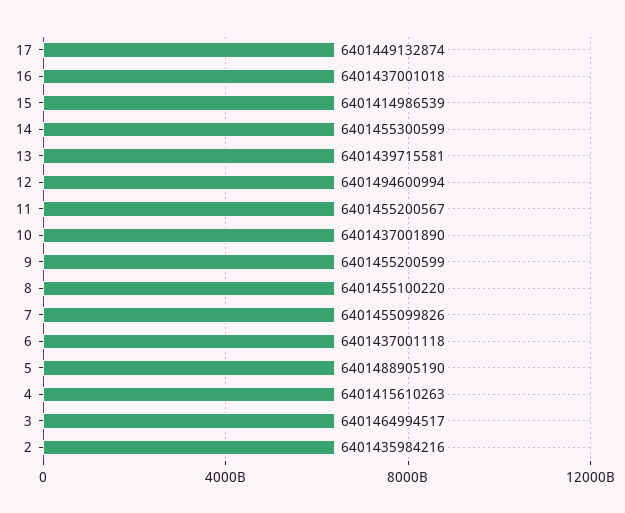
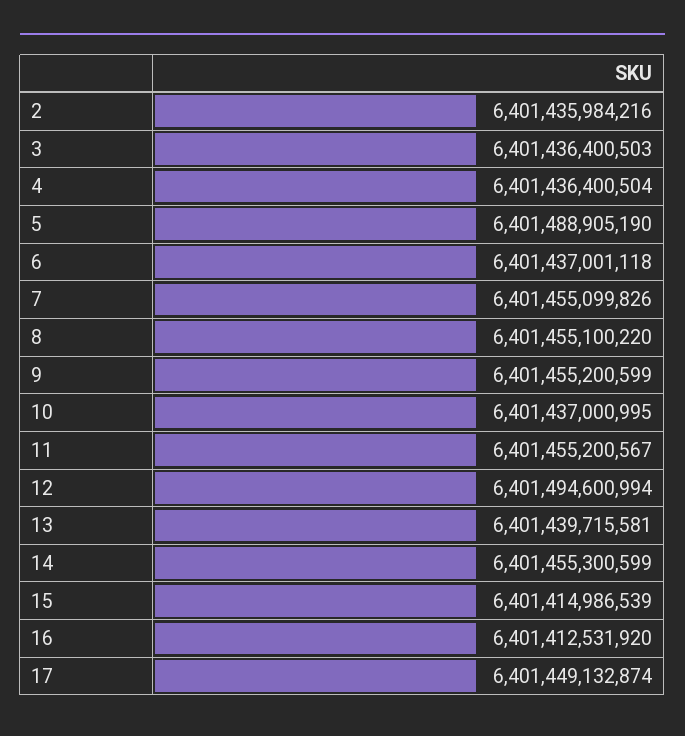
  {
    "17": 6401449132874,
-   "16": 6401437001018,
+   "16": 6401412531920,
    "15": 6401414986539,
    "14": 6401455300599,
    "13": 6401439715581,
    "12": 6401494600994,
    "11": 6401455200567,
-   "10": 6401437001890,
+   "10": 6401437000995,
    "9": 6401455200599,
    "8": 6401455100220,
    "7": 6401455099826,
    "6": 6401437001118,
    "5": 6401488905190,
-   "4": 6401415610263,
+   "4": 6401436400504,
-   "3": 6401464994517,
+   "3": 6401436400503,
    "2": 6401435984216
  }

